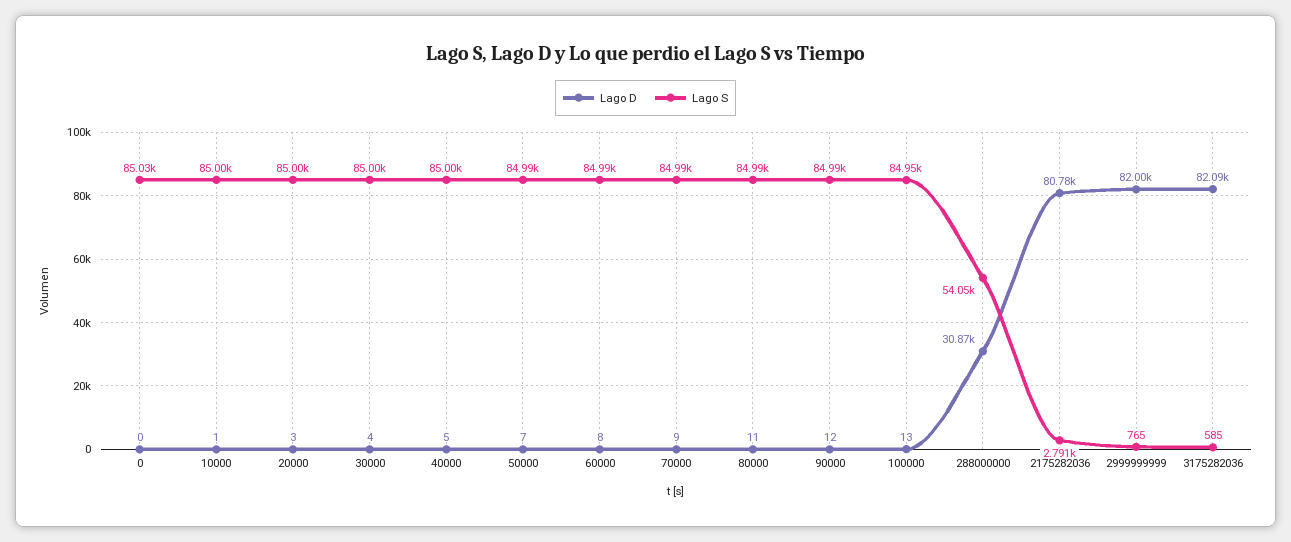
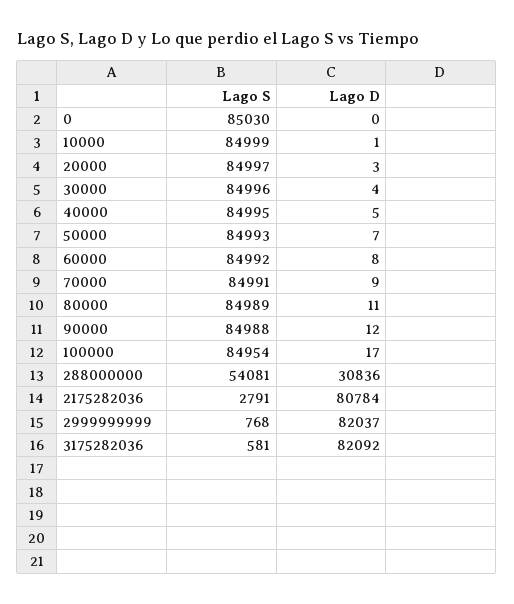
  {
    "Lago D": {
      "0": 0,
      "10000": 1,
      "20000": 3,
      "30000": 4,
      "40000": 5,
      "50000": 7,
      "60000": 8,
      "70000": 9,
      "80000": 11,
      "90000": 12,
-     "100000": 13,
+     "100000": 17,
-     "288000000": 30870,
+     "288000000": 30836,
      "2175282036": 80784,
-     "2999999999": 82000,
+     "2999999999": 82037,
      "3175282036": 82092
    },
    "Lago S": {
      "0": 85030,
      "10000": 84999,
      "20000": 84997,
      "30000": 84996,
      "40000": 84995,
      "50000": 84993,
      "60000": 84992,
      "70000": 84991,
      "80000": 84989,
      "90000": 84988,
      "100000": 84954,
-     "288000000": 54050,
+     "288000000": 54081,
      "2175282036": 2791,
-     "2999999999": 765,
+     "2999999999": 768,
-     "3175282036": 585
+     "3175282036": 581
    }
  }

